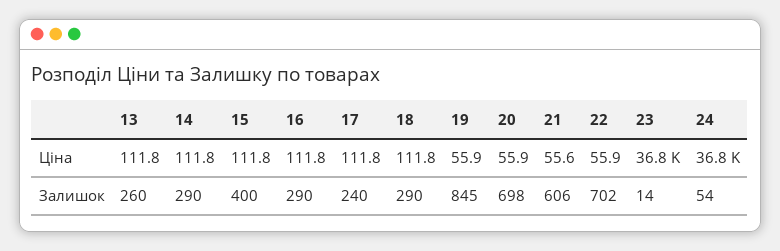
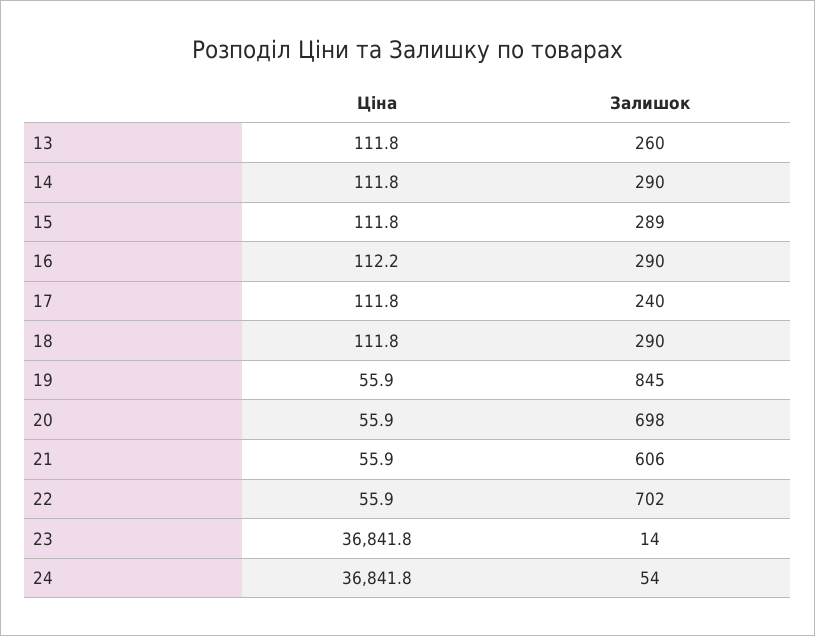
  {
    "13": {
      "Ціна": 111.8,
      "Залишок": 260
    },
    "14": {
      "Ціна": 111.8,
      "Залишок": 290
    },
    "15": {
      "Ціна": 111.8,
-     "Залишок": 400
+     "Залишок": 289
    },
    "16": {
-     "Ціна": 111.8,
+     "Ціна": 112.2,
      "Залишок": 290
    },
    "17": {
      "Ціна": 111.8,
      "Залишок": 240
    },
    "18": {
      "Ціна": 111.8,
      "Залишок": 290
    },
    "19": {
      "Ціна": 55.9,
      "Залишок": 845
    },
    "20": {
      "Ціна": 55.9,
      "Залишок": 698
    },
    "21": {
-     "Ціна": 55.6,
+     "Ціна": 55.9,
      "Залишок": 606
    },
    "22": {
      "Ціна": 55.9,
      "Залишок": 702
    },
    "23": {
      "Ціна": 36841.8,
      "Залишок": 14
    },
    "24": {
      "Ціна": 36841.8,
      "Залишок": 54
    }
  }

